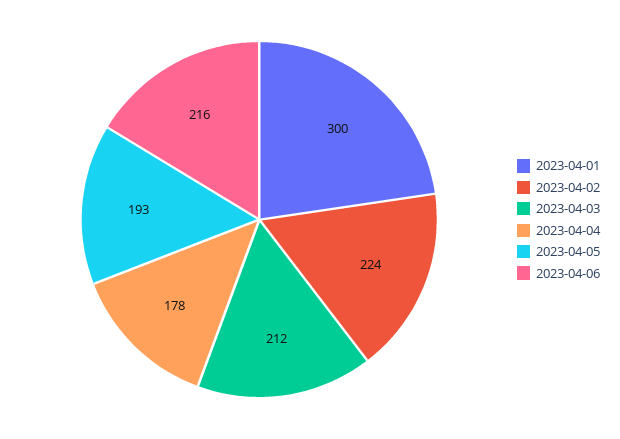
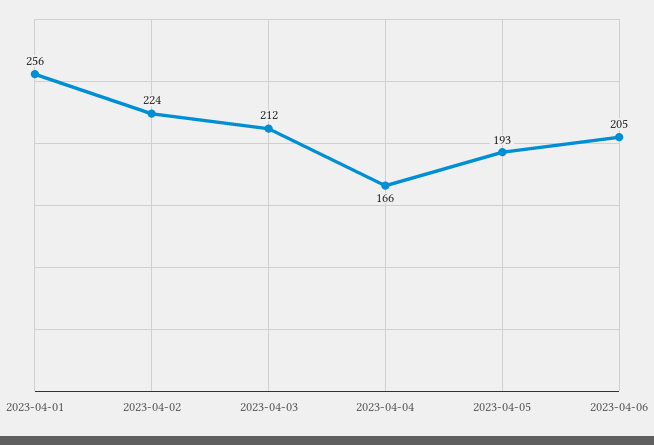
  {
-   "2023-04-01": 300,
+   "2023-04-01": 256,
    "2023-04-02": 224,
    "2023-04-03": 212,
-   "2023-04-04": 178,
+   "2023-04-04": 166,
    "2023-04-05": 193,
-   "2023-04-06": 216
+   "2023-04-06": 205
  }

